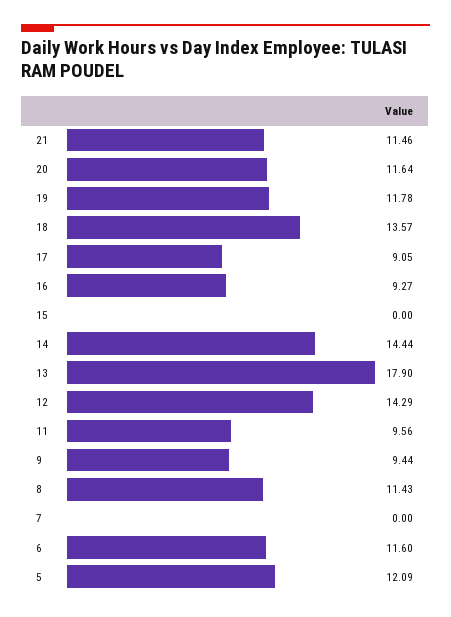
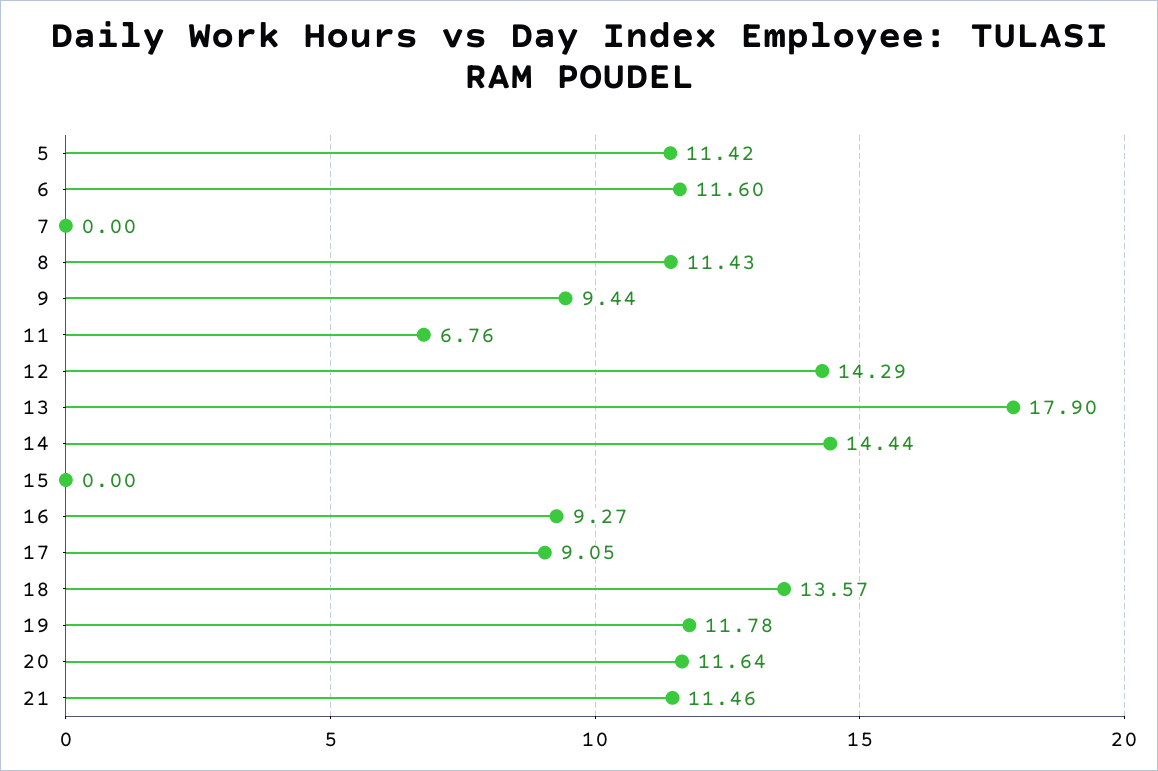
  {
    "21": 11.46,
    "20": 11.64,
    "19": 11.78,
    "18": 13.57,
    "17": 9.05,
    "16": 9.27,
    "15": 0,
    "14": 14.44,
    "13": 17.9,
    "12": 14.29,
-   "11": 9.56,
+   "11": 6.76,
    "9": 9.44,
    "8": 11.43,
    "7": 0,
    "6": 11.6,
-   "5": 12.09
+   "5": 11.42
  }

